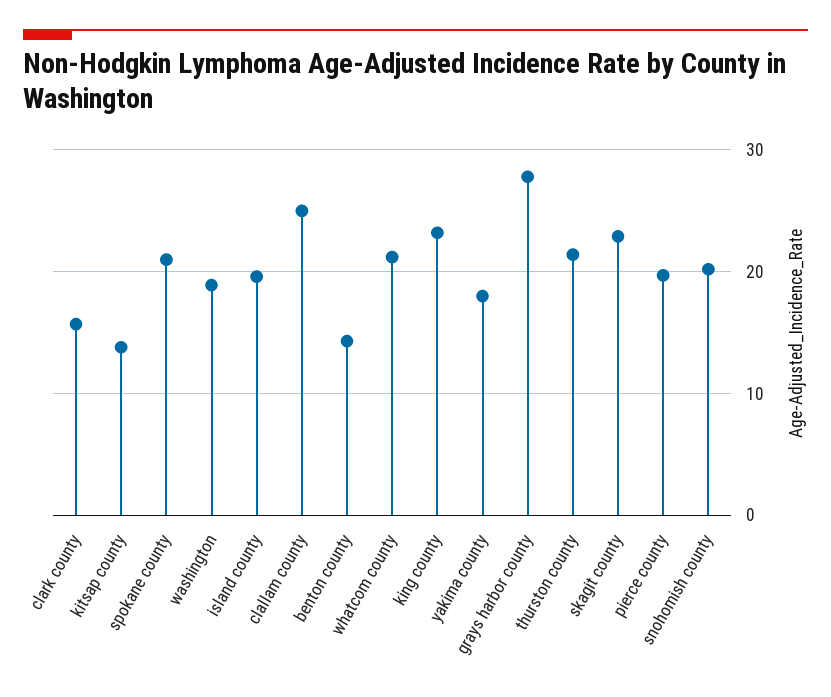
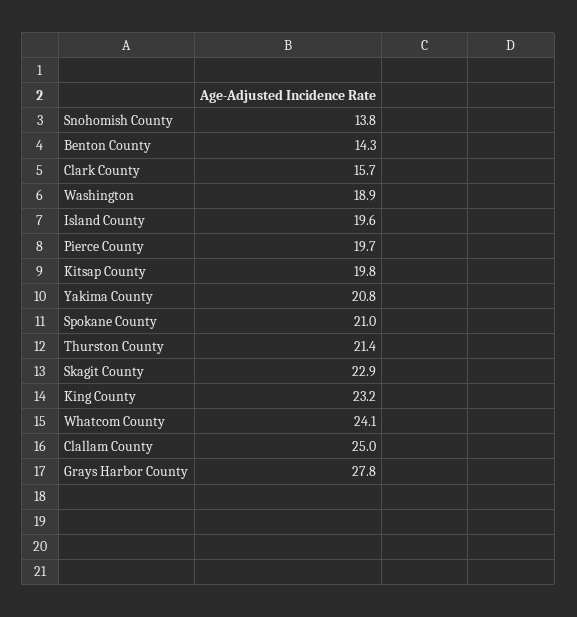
  {
    "clark county": 15.7,
-   "kitsap county": 14,
+   "kitsap county": 19.8,
    "spokane county": 21,
    "washington": 18.9,
    "island county": 19.6,
    "clallam county": 25,
    "benton county": 14.3,
-   "whatcom county": 21,
+   "whatcom county": 24.1,
    "king county": 23.2,
-   "yakima county": 18,
+   "yakima county": 20.8,
    "grays harbor county": 27.8,
    "thurston county": 21.4,
    "skagit county": 22.9,
    "pierce county": 19.7,
-   "snohomish county": 20
+   "snohomish county": 13.8
  }

